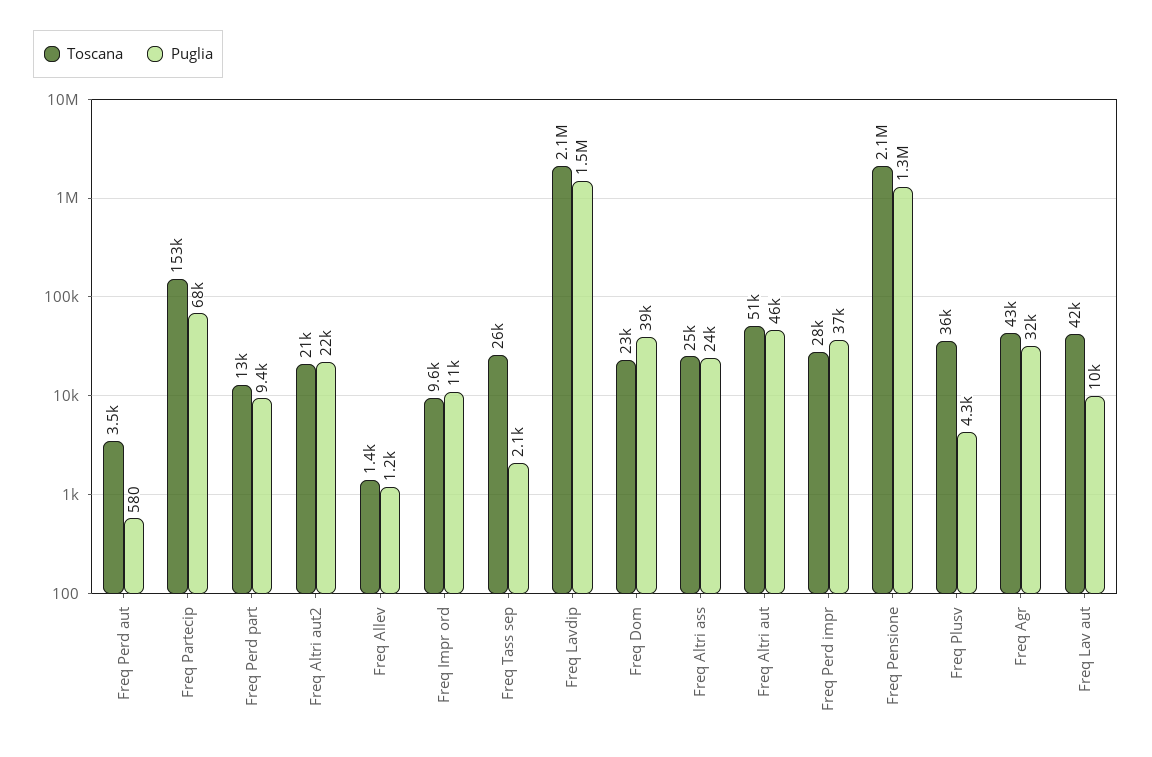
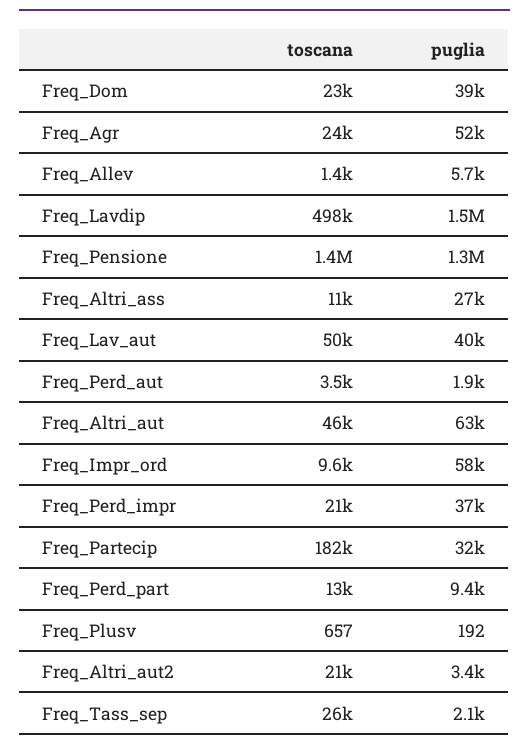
  {
    "Toscana": {
      "Freq Perd aut": 3500,
-     "Freq Partecip": 153000,
+     "Freq Partecip": 182000,
      "Freq Perd part": 13000,
      "Freq Altri aut2": 21000,
      "Freq Allev": 1400,
      "Freq Impr ord": 9600,
      "Freq Tass sep": 26000,
-     "Freq Lavdip": 2100000,
+     "Freq Lavdip": 498000,
      "Freq Dom": 23000,
-     "Freq Altri ass": 25000,
+     "Freq Altri ass": 11000,
-     "Freq Altri aut": 51000,
+     "Freq Altri aut": 46000,
-     "Freq Perd impr": 28000,
+     "Freq Perd impr": 21000,
-     "Freq Pensione": 2100000,
+     "Freq Pensione": 1400000,
-     "Freq Plusv": 36000,
+     "Freq Plusv": 657,
-     "Freq Agr": 43000,
+     "Freq Agr": 24000,
-     "Freq Lav aut": 42000
+     "Freq Lav aut": 50000
    },
    "Puglia": {
-     "Freq Perd aut": 580,
+     "Freq Perd aut": 1900,
-     "Freq Partecip": 68000,
+     "Freq Partecip": 32000,
      "Freq Perd part": 9400,
-     "Freq Altri aut2": 22000,
+     "Freq Altri aut2": 3400,
-     "Freq Allev": 1200,
+     "Freq Allev": 5700,
-     "Freq Impr ord": 11000,
+     "Freq Impr ord": 58000,
      "Freq Tass sep": 2100,
      "Freq Lavdip": 1500000,
      "Freq Dom": 39000,
-     "Freq Altri ass": 24000,
+     "Freq Altri ass": 27000,
-     "Freq Altri aut": 46000,
+     "Freq Altri aut": 63000,
      "Freq Perd impr": 37000,
      "Freq Pensione": 1300000,
-     "Freq Plusv": 4300,
+     "Freq Plusv": 192,
-     "Freq Agr": 32000,
+     "Freq Agr": 52000,
-     "Freq Lav aut": 10000
+     "Freq Lav aut": 40000
    }
  }

